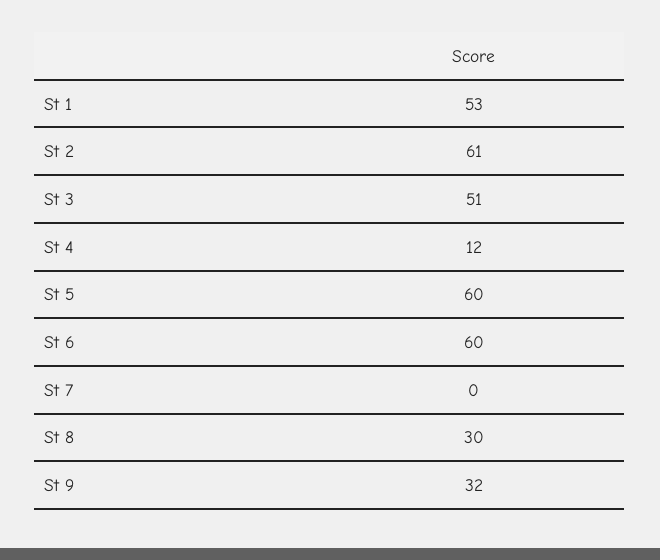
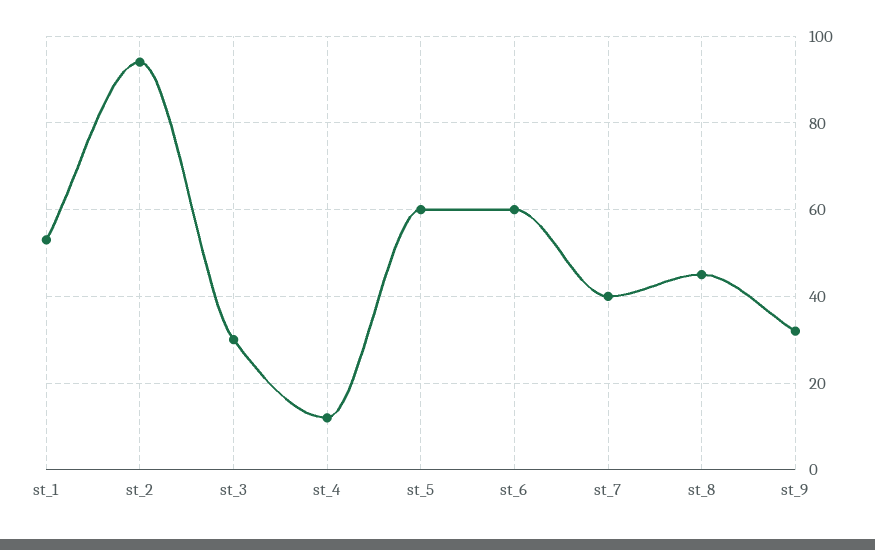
  {
    "St 1": 53,
-   "St 2": 61,
+   "St 2": 95,
-   "St 3": 51,
+   "St 3": 30,
    "St 4": 12,
    "St 5": 60,
    "St 6": 60,
-   "St 7": 0,
+   "St 7": 40,
-   "St 8": 30,
+   "St 8": 45,
    "St 9": 32
  }

